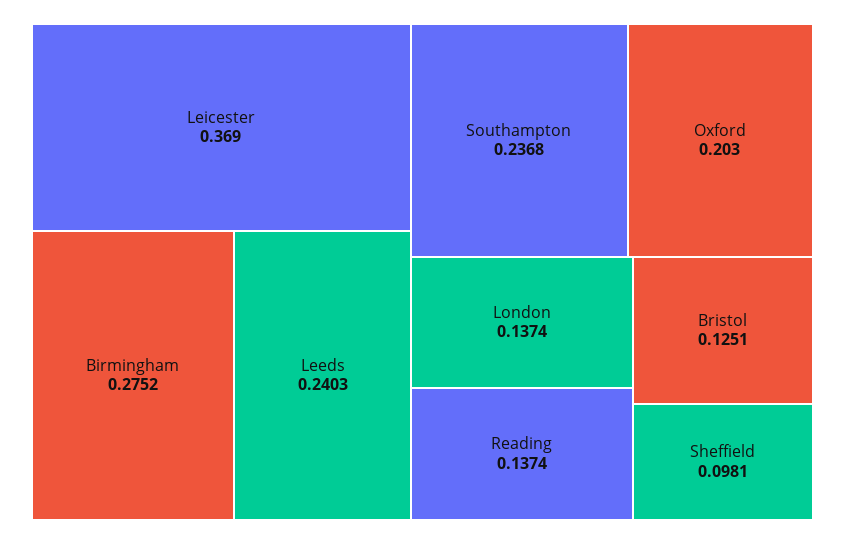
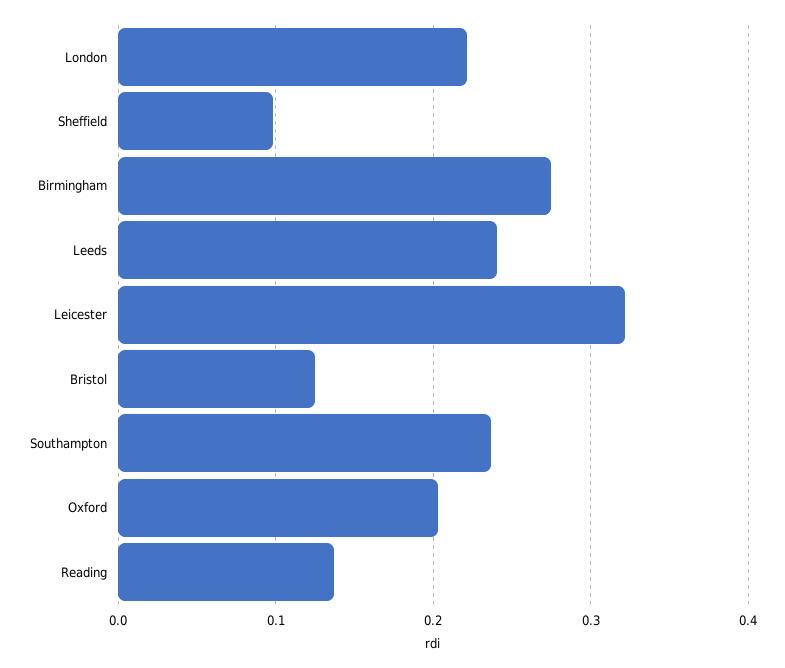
  {
-   "Leicester": 0.369,
+   "Leicester": 0.32,
    "Birmingham": 0.2752,
    "Leeds": 0.2403,
    "Southampton": 0.2368,
    "Oxford": 0.203,
-   "London": 0.1374,
+   "London": 0.22,
    "Reading": 0.1374,
    "Bristol": 0.1251,
    "Sheffield": 0.0981
  }

